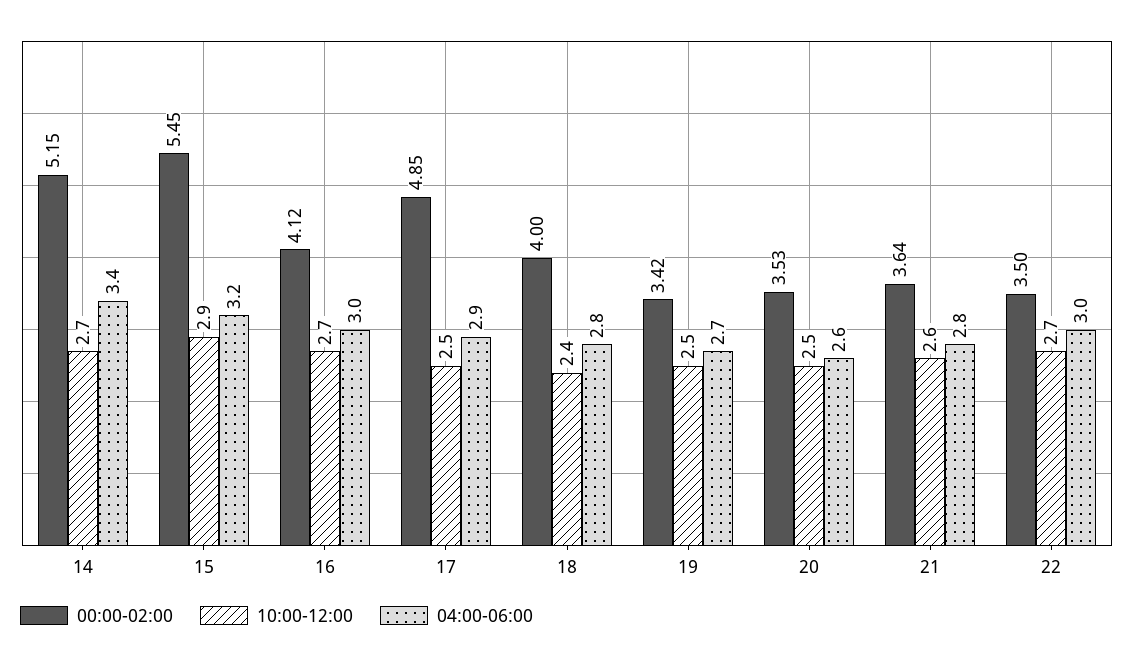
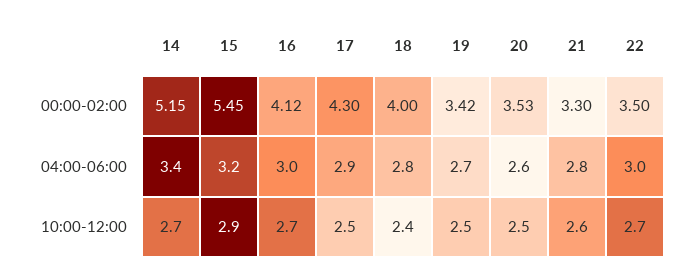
  {
    "00:00-02:00": {
      "14": 5.15,
      "15": 5.45,
      "16": 4.12,
-     "17": 4.85,
+     "17": 4.3,
      "18": 4,
      "19": 3.42,
      "20": 3.53,
-     "21": 3.64,
+     "21": 3.3,
      "22": 3.5
    },
    "10:00-12:00": {
      "14": 2.7,
      "15": 2.9,
      "16": 2.7,
      "17": 2.5,
      "18": 2.4,
      "19": 2.5,
      "20": 2.5,
      "21": 2.6,
      "22": 2.7
    },
    "04:00-06:00": {
      "14": 3.4,
      "15": 3.2,
      "16": 3,
      "17": 2.9,
      "18": 2.8,
      "19": 2.7,
      "20": 2.6,
      "21": 2.8,
      "22": 3
    }
  }

